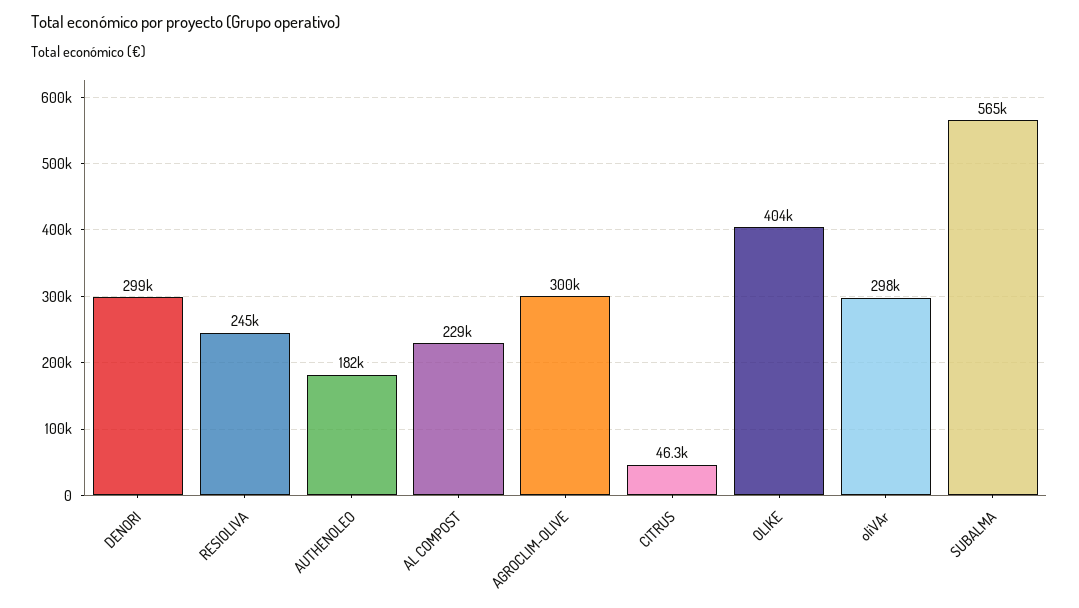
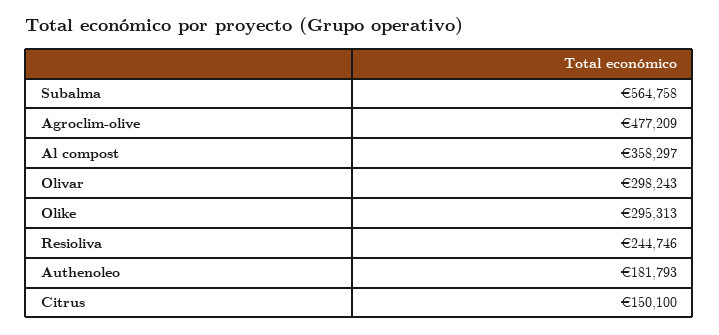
  {
-   "DENORI": 299000,
    "RESIOLIVA": 244746,
    "AUTHENOLEO": 181793,
-   "AL COMPOST": 229000,
+   "AL COMPOST": 358297,
-   "AGROCLIM-OLIVE": 300000,
+   "AGROCLIM-OLIVE": 477209,
-   "CITRUS": 46300,
+   "CITRUS": 150100,
-   "OLIKE": 404000,
+   "OLIKE": 295313,
    "oliVAr": 298243,
    "SUBALMA": 564758
  }

